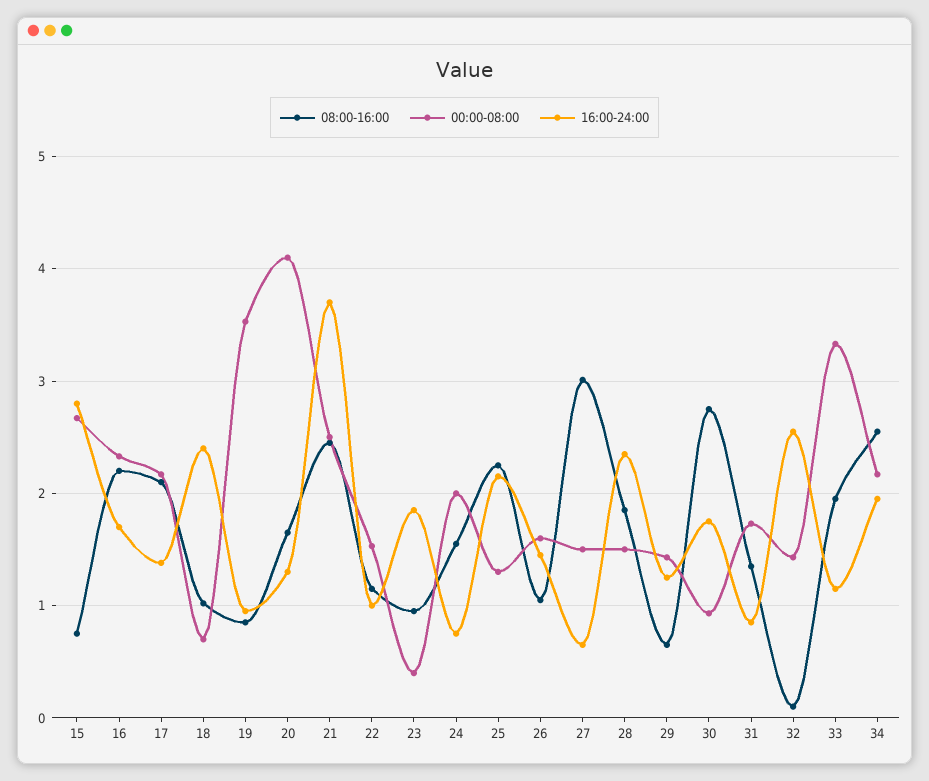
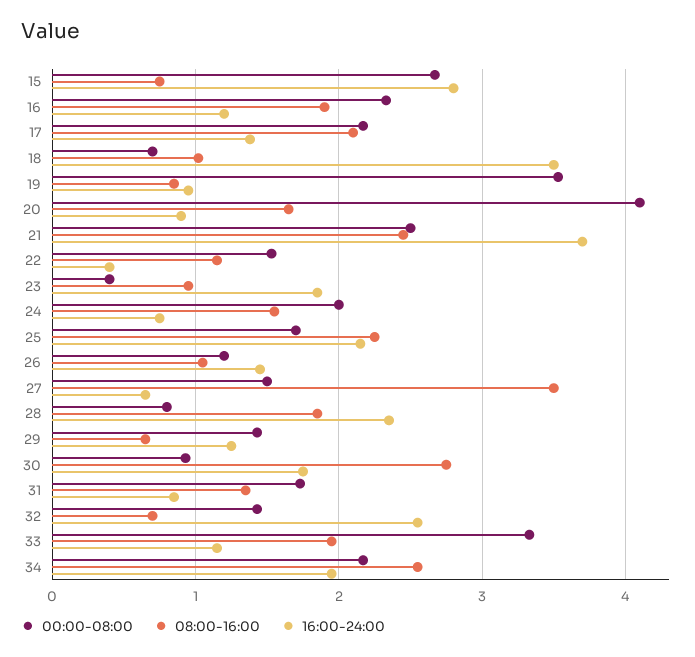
  {
    "08:00-16:00": {
      "15": 0.8,
-     "16": 2.2,
+     "16": 1.9,
      "17": 2.1,
      "18": 1,
      "19": 0.9,
      "20": 1.7,
      "21": 2.5,
      "22": 1.2,
      "23": 1,
      "24": 1.6,
      "25": 2.3,
      "26": 1.1,
-     "27": 3,
+     "27": 3.5,
      "28": 1.9,
      "29": 0.7,
      "30": 2.8,
      "31": 1.4,
-     "32": 0.1,
+     "32": 0.7,
      "33": 2,
      "34": 2.6
    },
    "00:00-08:00": {
      "15": 2.7,
      "16": 2.3,
      "17": 2.2,
      "18": 0.7,
      "19": 3.5,
      "20": 4.1,
      "21": 2.5,
      "22": 1.5,
      "23": 0.4,
      "24": 2,
-     "25": 1.3,
+     "25": 1.7,
-     "26": 1.6,
+     "26": 1.2,
      "27": 1.5,
-     "28": 1.5,
+     "28": 0.8,
      "29": 1.4,
      "30": 0.9,
      "31": 1.7,
      "32": 1.4,
      "33": 3.3,
      "34": 2.2
    },
    "16:00-24:00": {
      "15": 2.8,
-     "16": 1.7,
+     "16": 1.2,
      "17": 1.4,
-     "18": 2.4,
+     "18": 3.5,
      "19": 1,
-     "20": 1.3,
+     "20": 0.9,
      "21": 3.7,
-     "22": 1,
+     "22": 0.4,
      "23": 1.9,
      "24": 0.8,
      "25": 2.2,
      "26": 1.5,
      "27": 0.7,
      "28": 2.4,
      "29": 1.3,
      "30": 1.8,
      "31": 0.9,
      "32": 2.6,
      "33": 1.2,
      "34": 2
    }
  }

